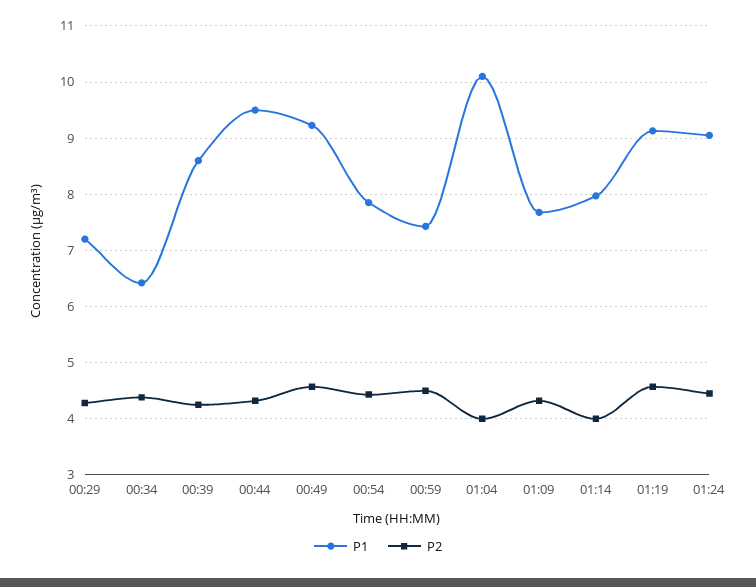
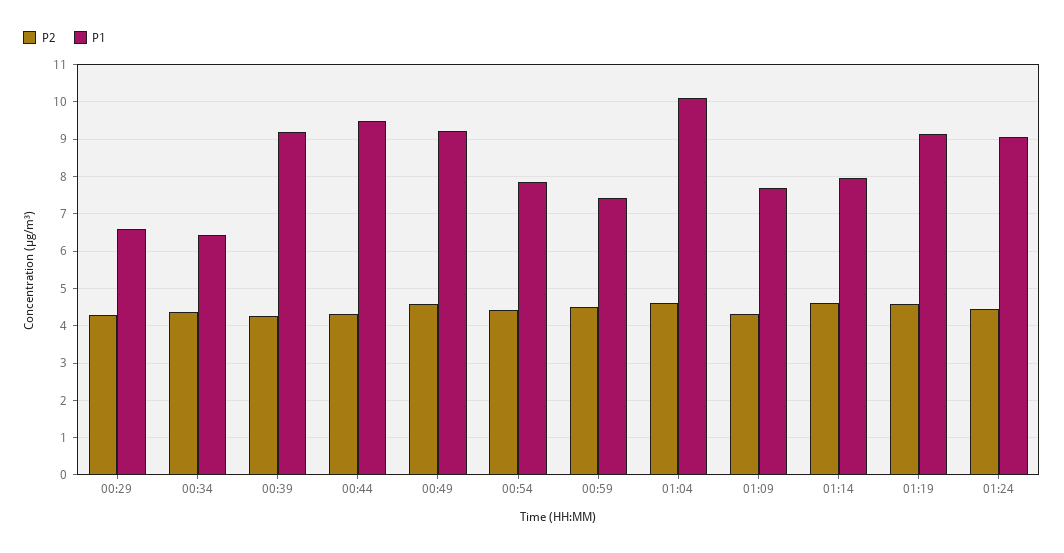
  {
    "P1": {
-     "00:29": 7.2,
+     "00:29": 6.6,
      "00:34": 6.4,
-     "00:39": 8.6,
+     "00:39": 9.2,
      "00:44": 9.6,
      "00:49": 9.2,
      "00:54": 7.8,
      "00:59": 7.4,
      "01:04": 10.2,
      "01:09": 7.6,
      "01:14": 8,
      "01:19": 9.2,
      "01:24": 9
    },
    "P2": {
      "00:29": 4.2,
      "00:34": 4.4,
      "00:39": 4.2,
      "00:44": 4.4,
      "00:49": 4.6,
      "00:54": 4.4,
      "00:59": 4.6,
-     "01:04": 4,
+     "01:04": 4.6,
      "01:09": 4.4,
-     "01:14": 4,
+     "01:14": 4.6,
      "01:19": 4.6,
      "01:24": 4.4
    }
  }

